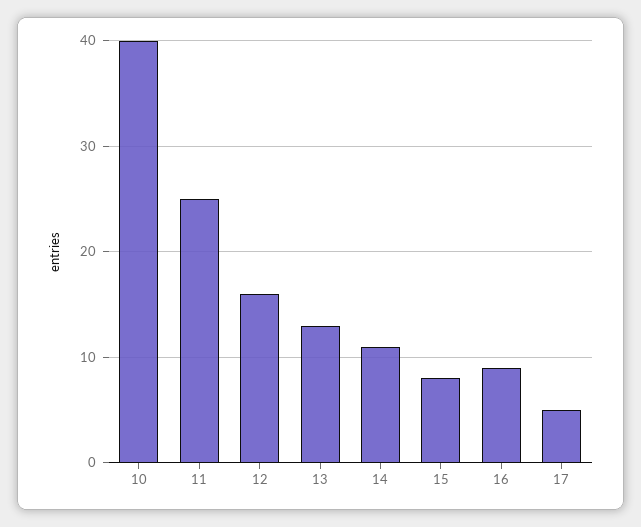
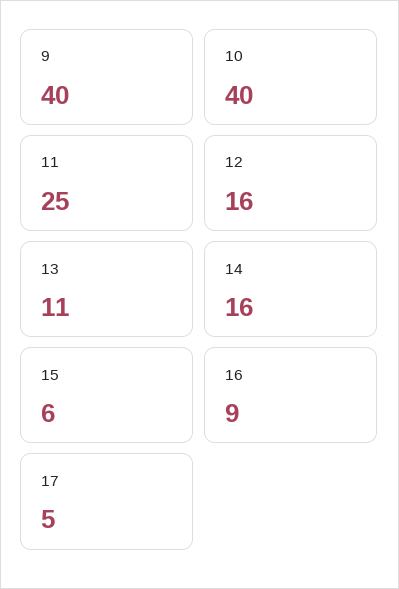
  {
    "10": 40,
    "11": 25,
    "12": 16,
-   "13": 13,
+   "13": 11,
-   "14": 11,
+   "14": 16,
-   "15": 8,
+   "15": 6,
    "16": 9,
-   "17": 5
+   "17": 5,
+   "9": 40
  }

